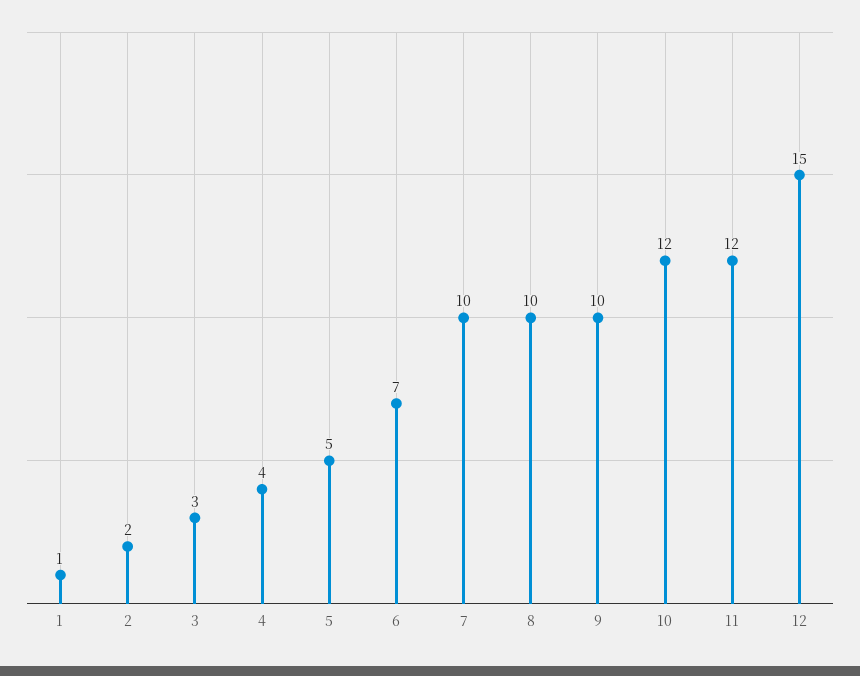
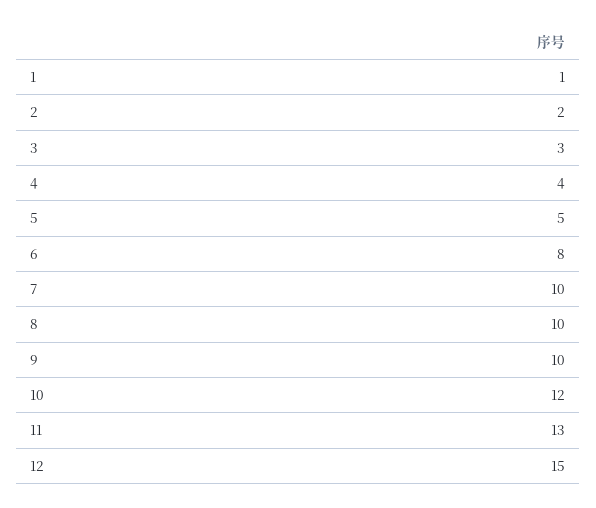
  {
    "1": 1,
    "2": 2,
    "3": 3,
    "4": 4,
    "5": 5,
-   "6": 7,
+   "6": 8,
    "7": 10,
    "8": 10,
    "9": 10,
    "10": 12,
-   "11": 12,
+   "11": 13,
    "12": 15
  }

